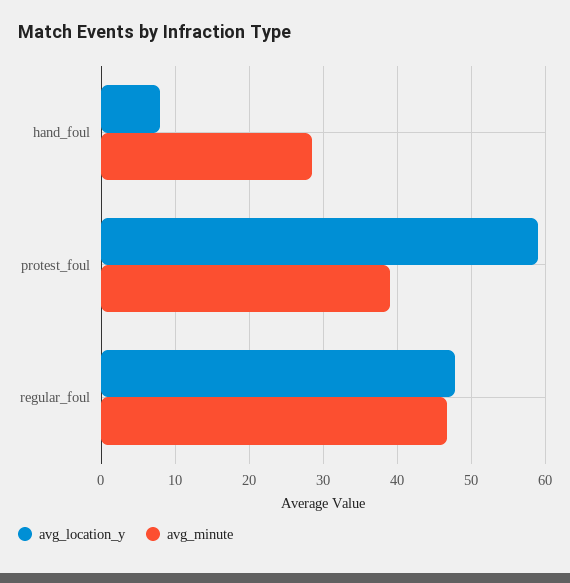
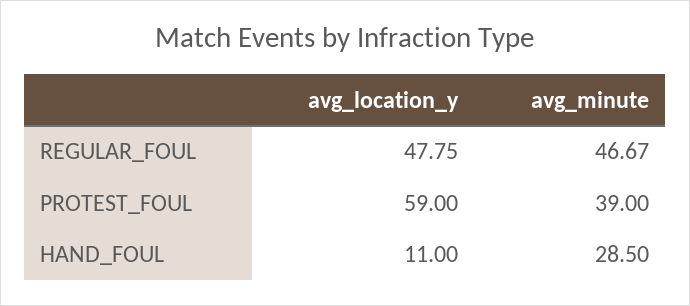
  {
    "avg_location_y": {
-     "hand_foul": 8,
+     "hand_foul": 11,
      "protest_foul": 59,
      "regular_foul": 47.75
    },
    "avg_minute": {
      "hand_foul": 28.5,
      "protest_foul": 39,
      "regular_foul": 46.67
    }
  }

